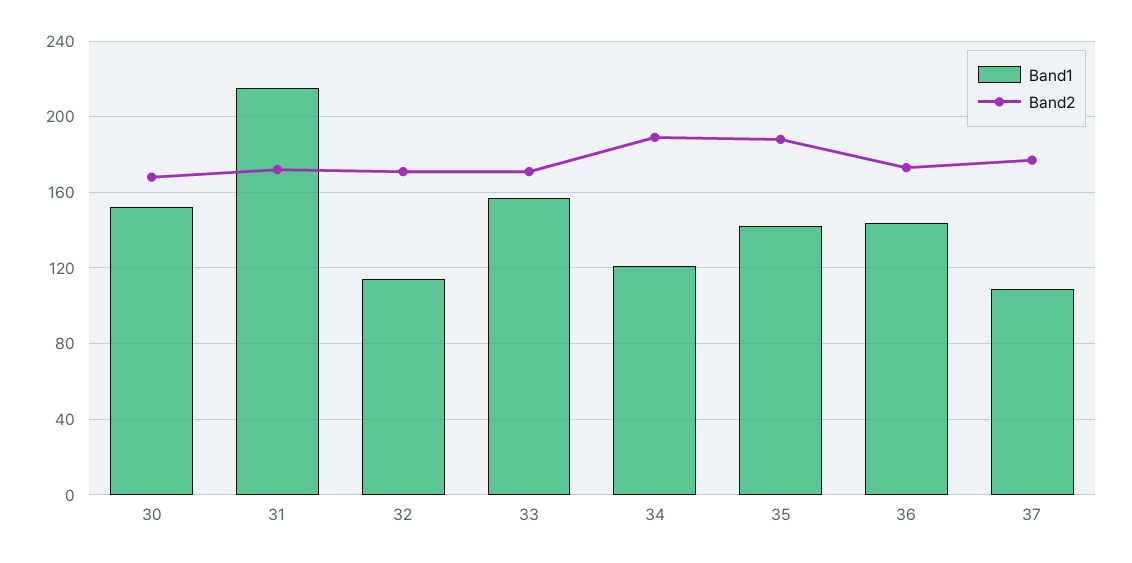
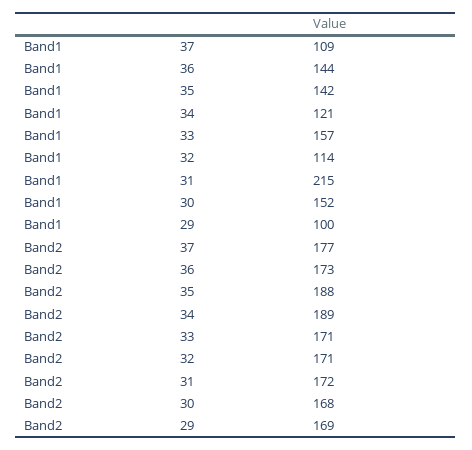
  {
    "Band1": {
      "30": 152,
      "31": 215,
      "32": 114,
      "33": 157,
      "34": 121,
      "35": 142,
      "36": 144,
-     "37": 109
+     "37": 109,
+     "29": 100
    },
    "Band2": {
      "30": 168,
      "31": 172,
      "32": 171,
      "33": 171,
      "34": 189,
      "35": 188,
      "36": 173,
-     "37": 177
+     "37": 177,
+     "29": 169
    }
  }

